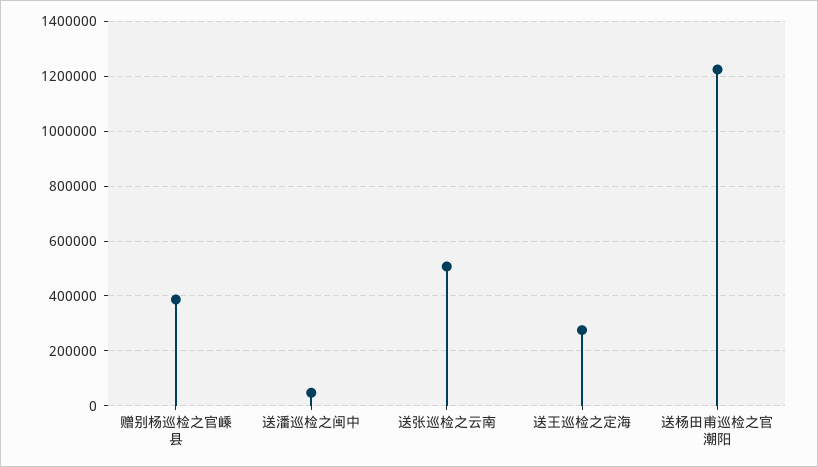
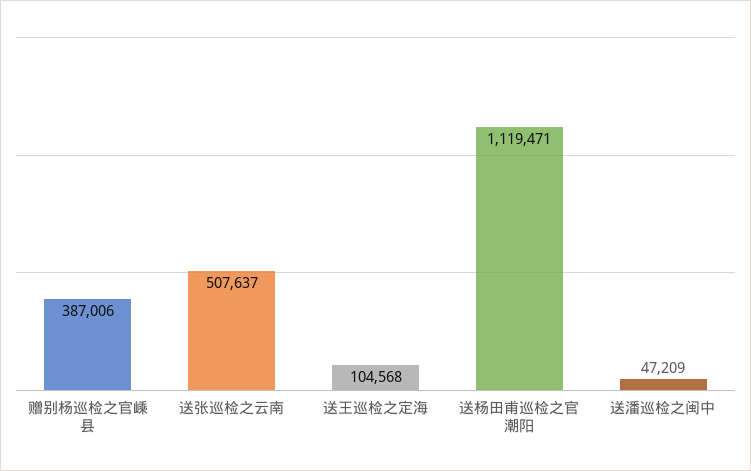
  {
    "赠别杨巡检之官嵊县": 387006,
    "送潘巡检之闽中": 47209,
    "送张巡检之云南": 507637,
-   "送王巡检之定海": 275000,
+   "送王巡检之定海": 104568,
-   "送杨田甫巡检之官潮阳": 1225000
+   "送杨田甫巡检之官潮阳": 1119471
  }

